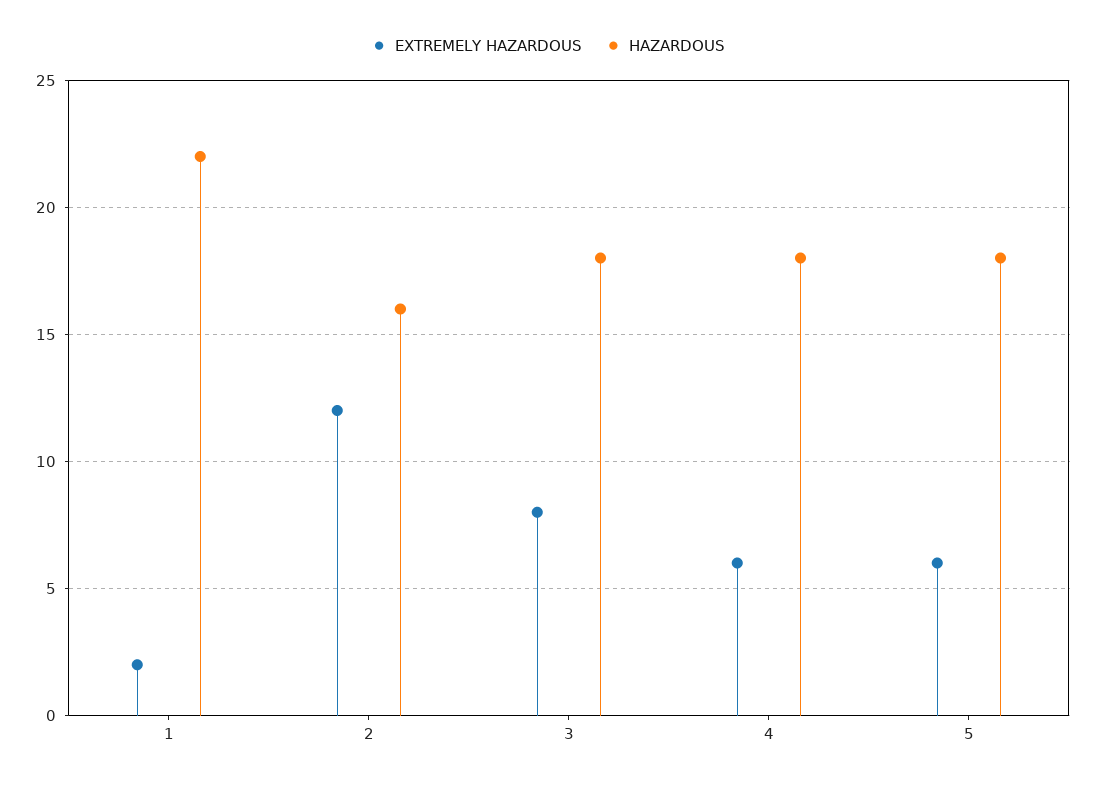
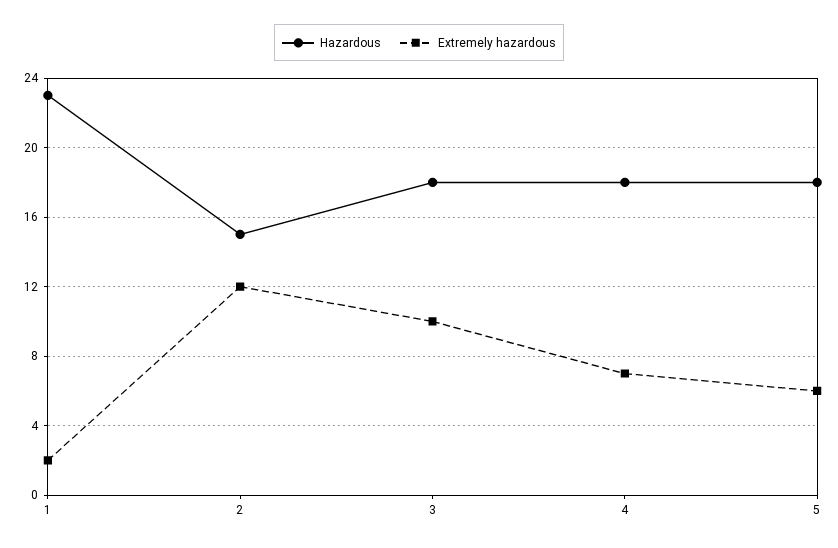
  {
    "EXTREMELY HAZARDOUS": {
      "1": 2,
      "2": 12,
-     "3": 8,
+     "3": 10,
-     "4": 6,
+     "4": 7,
      "5": 6
    },
    "HAZARDOUS": {
-     "1": 22,
+     "1": 23,
-     "2": 16,
+     "2": 15,
      "3": 18,
      "4": 18,
      "5": 18
    }
  }

